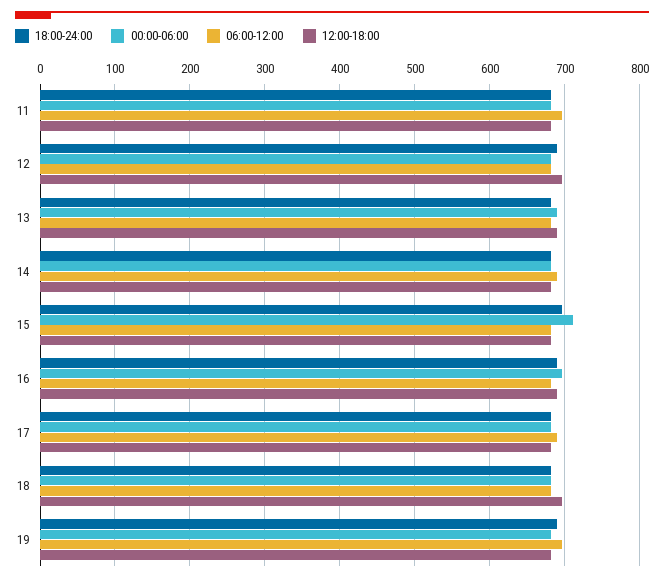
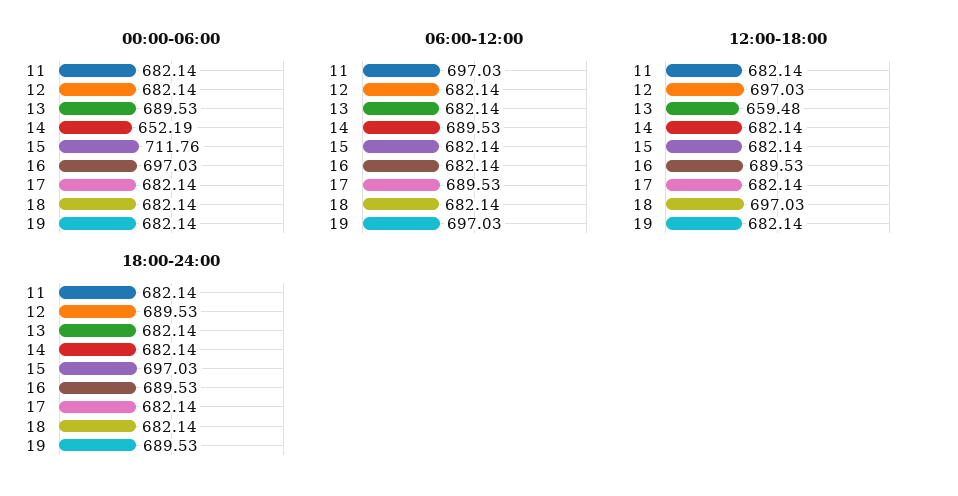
  {
    "18:00-24:00": {
      "11": 682.14,
      "12": 689.53,
      "13": 682.14,
      "14": 682.14,
      "15": 697.03,
      "16": 689.53,
      "17": 682.14,
      "18": 682.14,
      "19": 689.53
    },
    "00:00-06:00": {
      "11": 682.14,
      "12": 682.14,
      "13": 689.53,
-     "14": 680,
+     "14": 652.19,
      "15": 711.76,
      "16": 697.03,
      "17": 682.14,
      "18": 682.14,
      "19": 682.14
    },
    "06:00-12:00": {
      "11": 697.03,
      "12": 682.14,
      "13": 682.14,
      "14": 689.53,
      "15": 682.14,
      "16": 682.14,
      "17": 689.53,
      "18": 682.14,
      "19": 697.03
    },
    "12:00-18:00": {
      "11": 682.14,
      "12": 697.03,
-     "13": 690,
+     "13": 659.48,
      "14": 682.14,
      "15": 682.14,
      "16": 689.53,
      "17": 682.14,
      "18": 697.03,
      "19": 682.14
    }
  }

